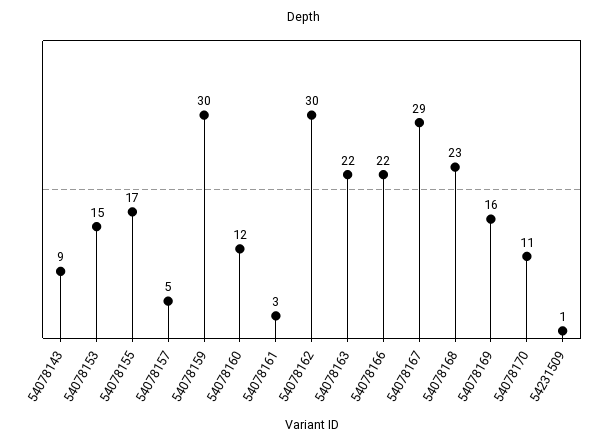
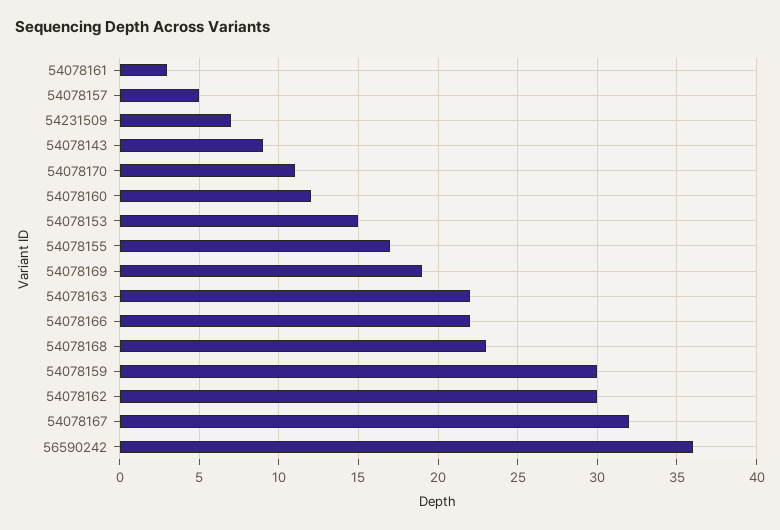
  {
    "54078143": 9,
    "54078153": 15,
    "54078155": 17,
    "54078157": 5,
    "54078159": 30,
    "54078160": 12,
    "54078161": 3,
    "54078162": 30,
    "54078163": 22,
    "54078166": 22,
-   "54078167": 29,
+   "54078167": 32,
    "54078168": 23,
-   "54078169": 16,
+   "54078169": 19,
    "54078170": 11,
-   "54231509": 1
+   "54231509": 7,
+   "56590242": 36
  }

